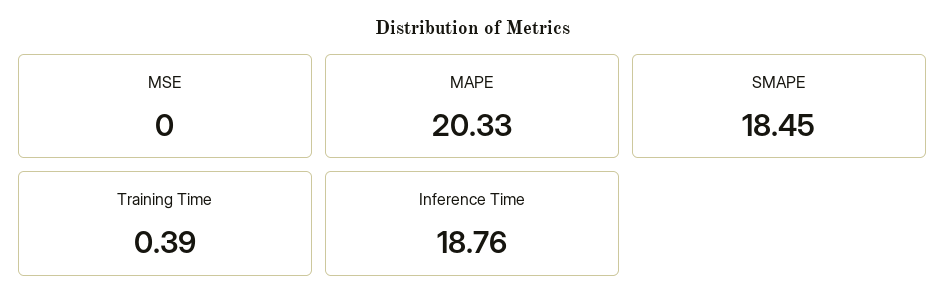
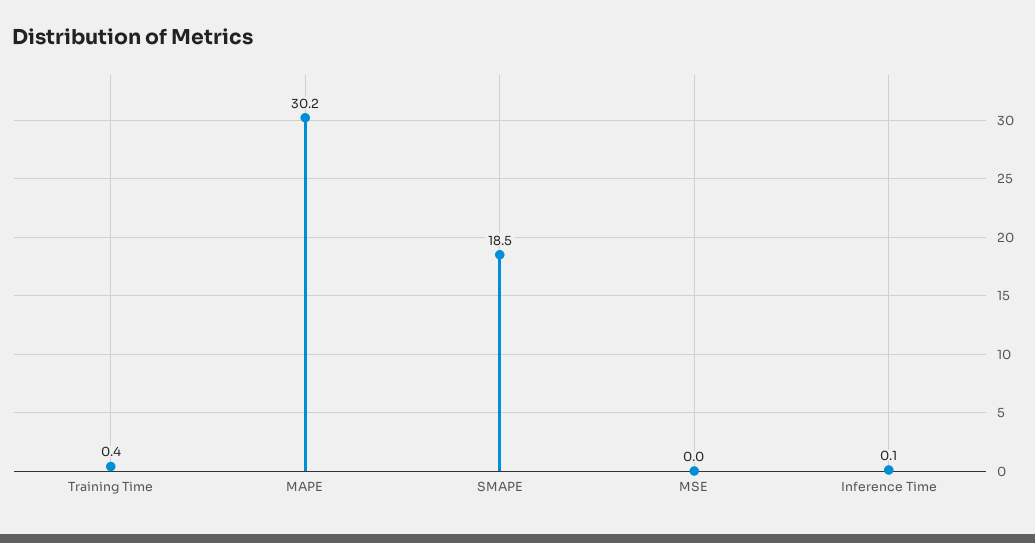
  {
    "MSE": 0,
-   "MAPE": 20.33,
+   "MAPE": 30.2,
    "SMAPE": 18.45,
    "Training Time": 0.39,
-   "Inference Time": 18.76
+   "Inference Time": 0.1
  }

